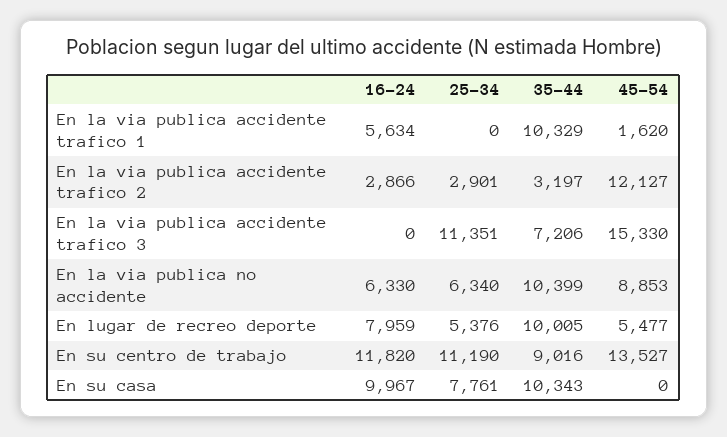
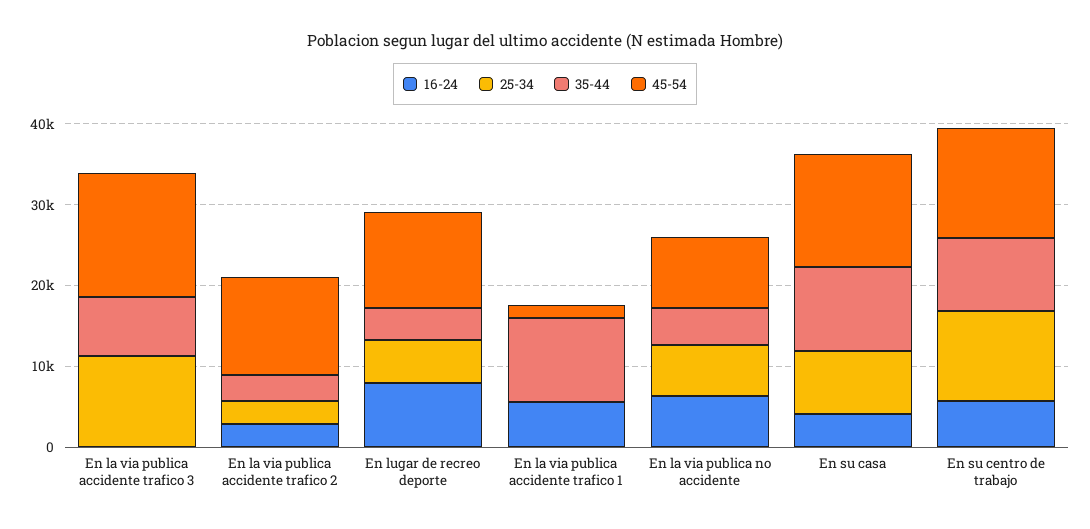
  {
    "16-24": {
      "En la via publica accidente trafico 1": 5634,
      "En la via publica accidente trafico 2": 2866,
      "En la via publica accidente trafico 3": 0,
      "En la via publica no accidente": 6330,
      "En lugar de recreo deporte": 7959,
-     "En su centro de trabajo": 11820,
+     "En su centro de trabajo": 6000,
-     "En su casa": 9967
+     "En su casa": 4000
    },
    "25-34": {
      "En la via publica accidente trafico 1": 0,
      "En la via publica accidente trafico 2": 2901,
      "En la via publica accidente trafico 3": 11351,
      "En la via publica no accidente": 6340,
      "En lugar de recreo deporte": 5376,
      "En su centro de trabajo": 11190,
      "En su casa": 7761
    },
    "35-44": {
      "En la via publica accidente trafico 1": 10329,
      "En la via publica accidente trafico 2": 3197,
      "En la via publica accidente trafico 3": 7206,
-     "En la via publica no accidente": 10399,
+     "En la via publica no accidente": 4000,
-     "En lugar de recreo deporte": 10005,
+     "En lugar de recreo deporte": 4000,
      "En su centro de trabajo": 9016,
      "En su casa": 10343
    },
    "45-54": {
      "En la via publica accidente trafico 1": 1620,
      "En la via publica accidente trafico 2": 12127,
      "En la via publica accidente trafico 3": 15330,
      "En la via publica no accidente": 8853,
-     "En lugar de recreo deporte": 5477,
+     "En lugar de recreo deporte": 12000,
      "En su centro de trabajo": 13527,
-     "En su casa": 0
+     "En su casa": 14000
    }
  }

